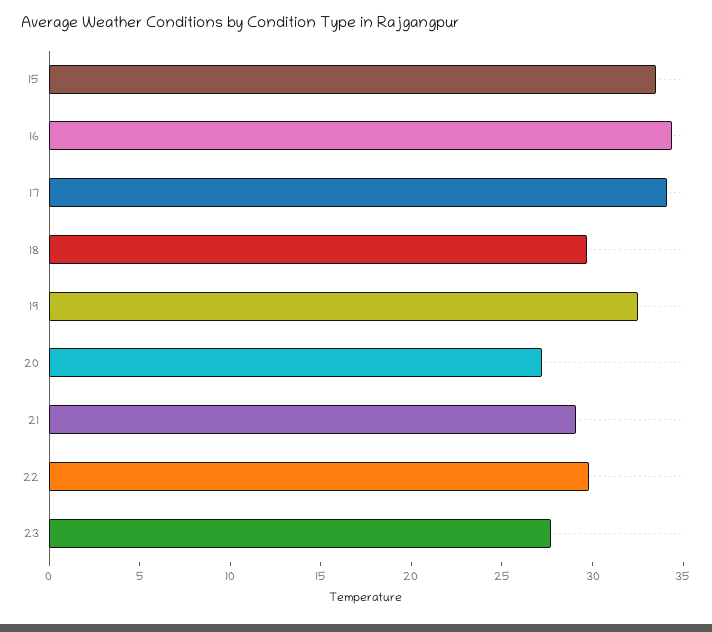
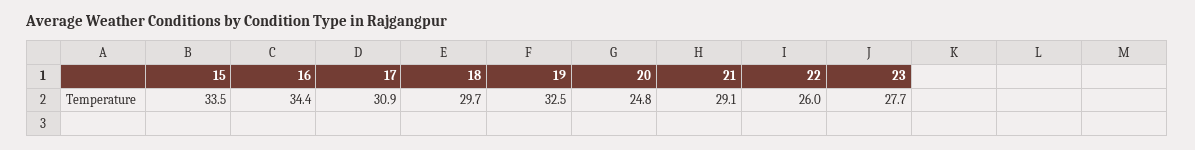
  {
    "15": 33.5,
    "16": 34.4,
-   "17": 34,
+   "17": 30.9,
    "18": 29.7,
    "19": 32.5,
-   "20": 27,
+   "20": 24.8,
    "21": 29.1,
-   "22": 30,
+   "22": 26,
    "23": 27.7
  }

